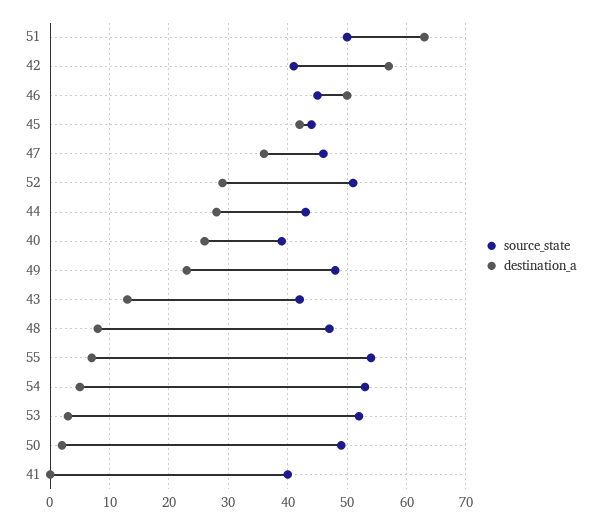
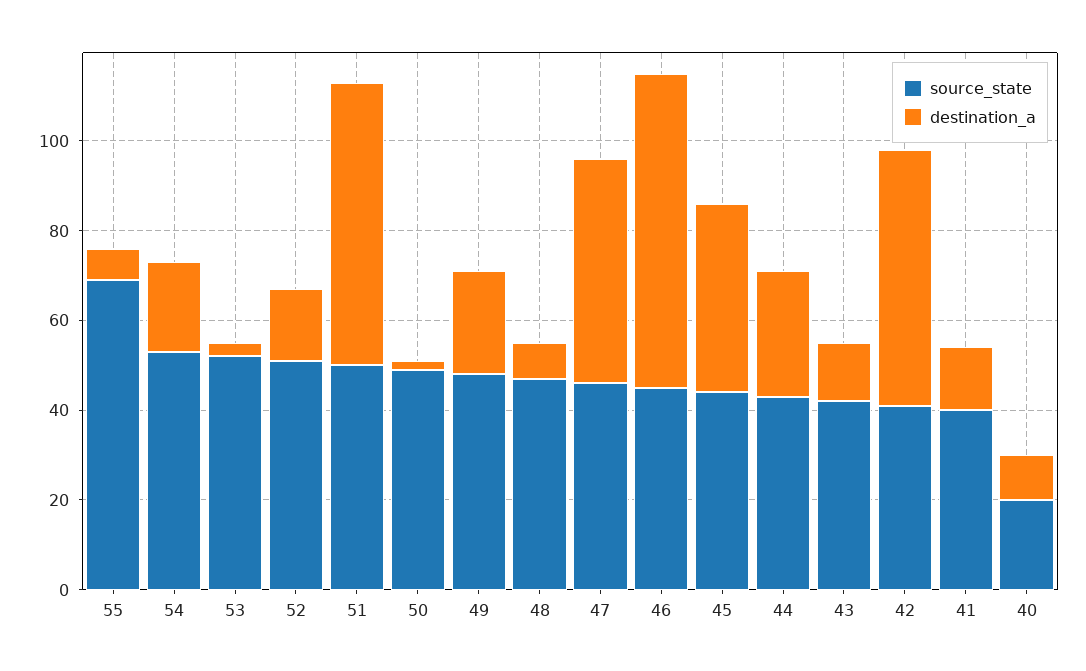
  {
    "source_state": {
      "51": 50,
      "42": 40,
      "46": 45,
      "45": 45,
      "47": 45,
      "52": 50,
      "44": 45,
-     "40": 40,
+     "40": 20,
      "49": 50,
      "43": 40,
      "48": 45,
-     "55": 55,
+     "55": 70,
      "54": 55,
      "53": 50,
      "50": 50,
      "41": 40
    },
    "destination_a": {
      "51": 65,
      "42": 55,
-     "46": 50,
+     "46": 70,
      "45": 40,
-     "47": 35,
+     "47": 50,
-     "52": 30,
+     "52": 15,
      "44": 30,
-     "40": 25,
+     "40": 10,
      "49": 25,
      "43": 15,
      "48": 10,
      "55": 5,
-     "54": 5,
+     "54": 20,
      "53": 5,
      "50": 0,
-     "41": 0
+     "41": 15
    }
  }

